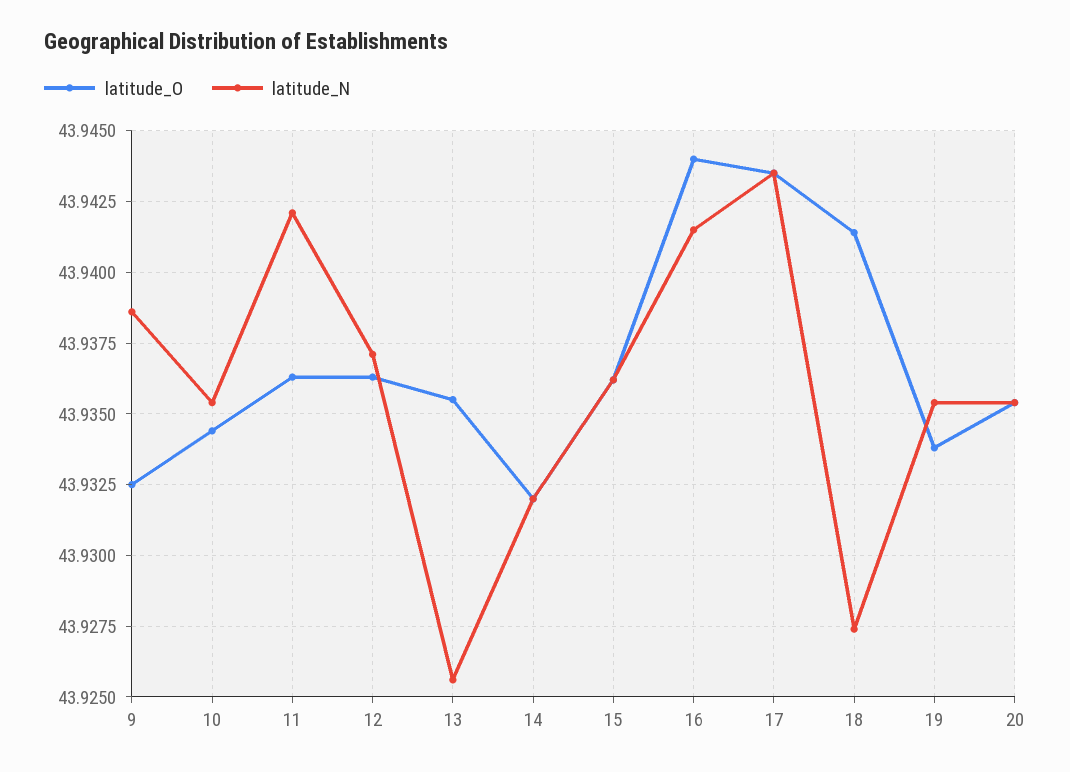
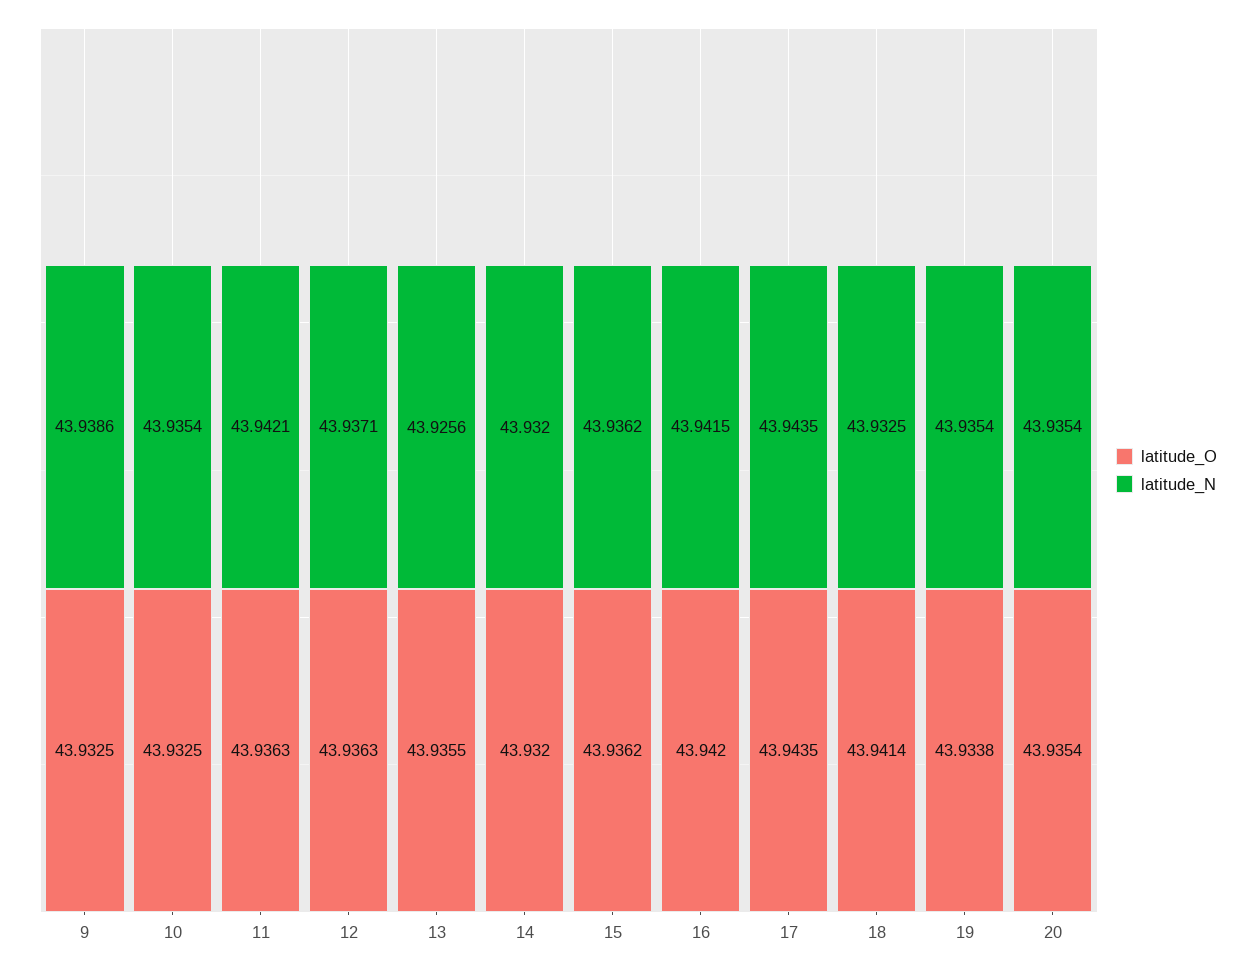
  {
    "latitude_O": {
      "9": 43.9325,
-     "10": 43.9345,
+     "10": 43.9325,
      "11": 43.9363,
      "12": 43.9363,
      "13": 43.9355,
      "14": 43.932,
      "15": 43.9362,
-     "16": 43.944,
+     "16": 43.942,
      "17": 43.9435,
      "18": 43.9414,
      "19": 43.9338,
      "20": 43.9354
    },
    "latitude_N": {
      "9": 43.9386,
      "10": 43.9354,
      "11": 43.9421,
      "12": 43.9371,
      "13": 43.9256,
      "14": 43.932,
      "15": 43.9362,
      "16": 43.9415,
      "17": 43.9435,
-     "18": 43.9275,
+     "18": 43.9325,
      "19": 43.9354,
      "20": 43.9354
    }
  }

